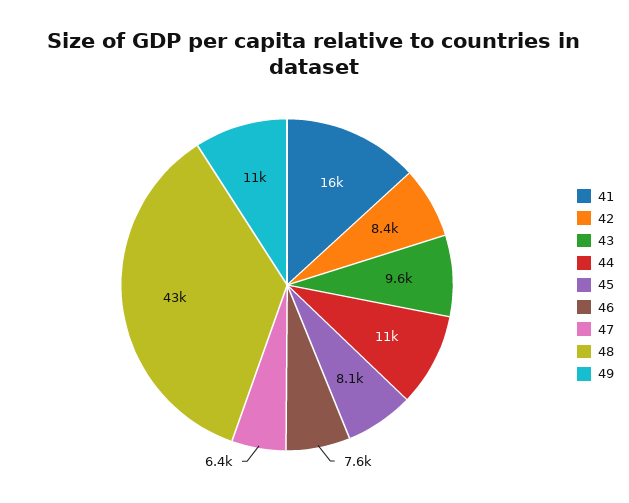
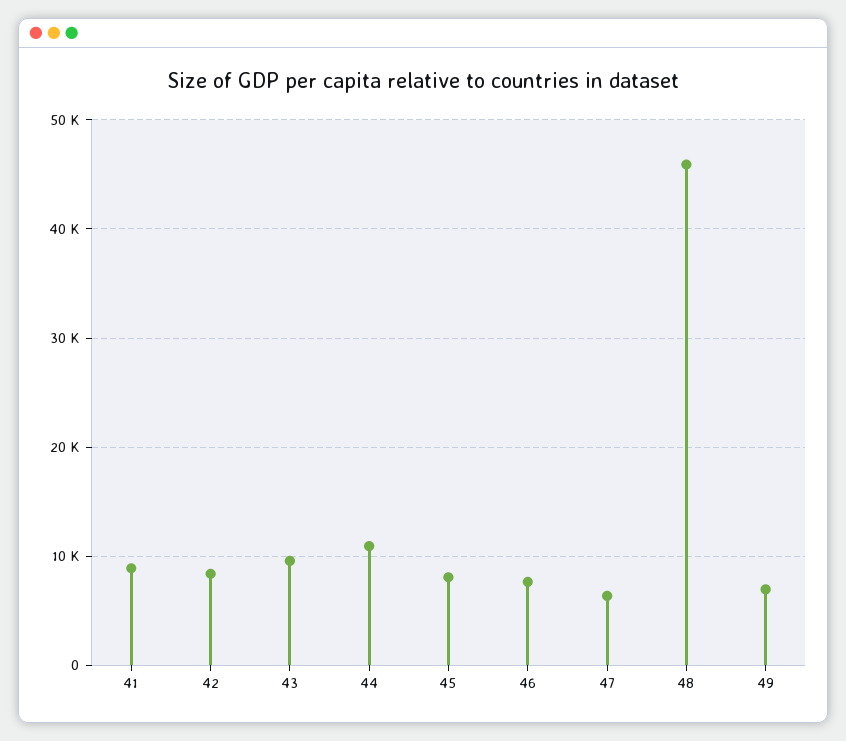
  {
-   "41": 16000,
+   "41": 9000,
    "42": 8400,
    "43": 9600,
    "44": 11000,
    "45": 8100,
    "46": 7600,
    "47": 6400,
-   "48": 43000,
+   "48": 46000,
-   "49": 11000
+   "49": 7000
  }

